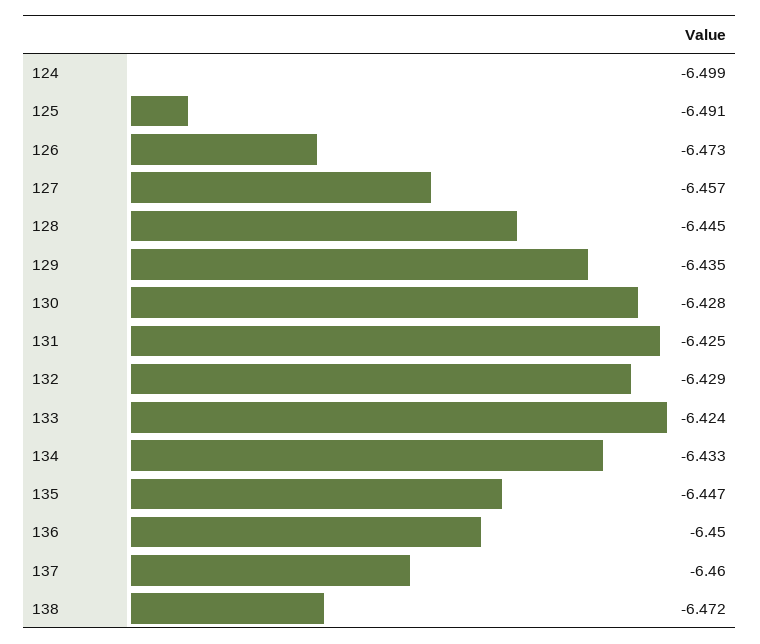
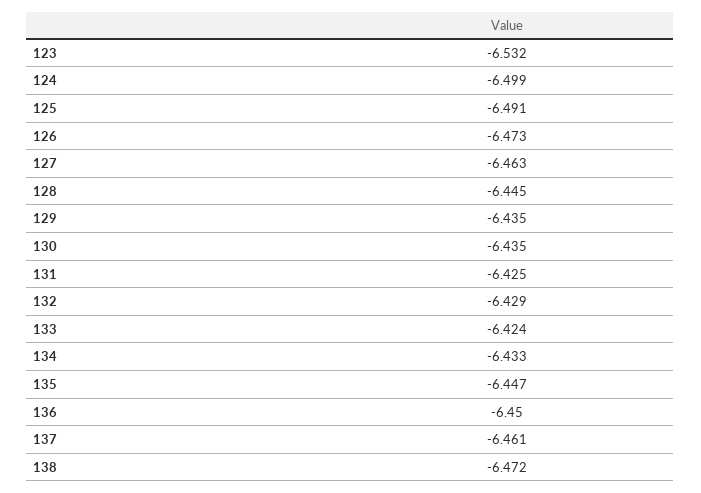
  {
    "124": -6.499,
    "125": -6.491,
    "126": -6.473,
-   "127": -6.457,
+   "127": -6.463,
    "128": -6.445,
    "129": -6.435,
-   "130": -6.428,
+   "130": -6.435,
    "131": -6.425,
    "132": -6.429,
    "133": -6.424,
    "134": -6.433,
    "135": -6.447,
    "136": -6.45,
-   "137": -6.46,
+   "137": -6.461,
-   "138": -6.472
+   "138": -6.472,
+   "123": -6.532
  }

